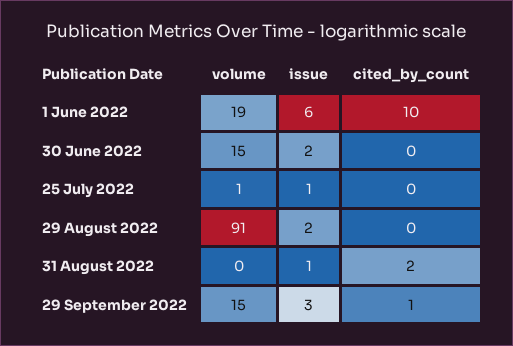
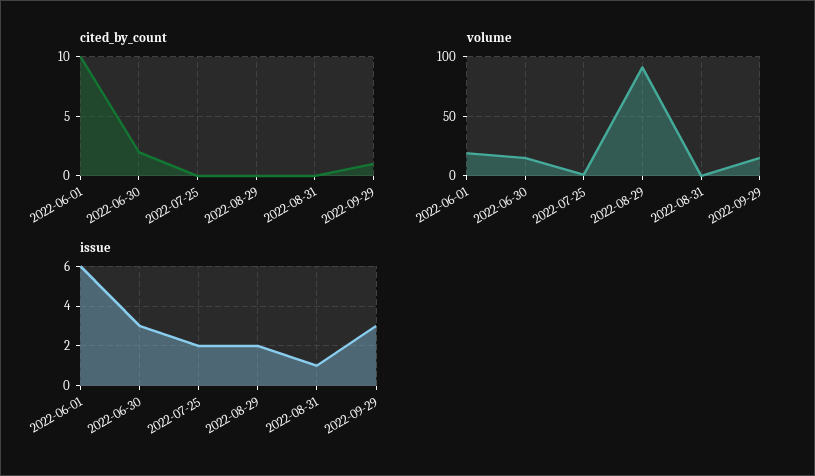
  {
    "volume": {
      "1 June 2022": 19,
      "30 June 2022": 15,
      "25 July 2022": 1,
      "29 August 2022": 91,
      "31 August 2022": 0,
      "29 September 2022": 15
    },
    "issue": {
      "1 June 2022": 6,
-     "30 June 2022": 2,
+     "30 June 2022": 3,
-     "25 July 2022": 1,
+     "25 July 2022": 2,
      "29 August 2022": 2,
      "31 August 2022": 1,
      "29 September 2022": 3
    },
    "cited_by_count": {
      "1 June 2022": 10,
-     "30 June 2022": 0,
+     "30 June 2022": 2,
      "25 July 2022": 0,
      "29 August 2022": 0,
-     "31 August 2022": 2,
+     "31 August 2022": 0,
      "29 September 2022": 1
    }
  }

